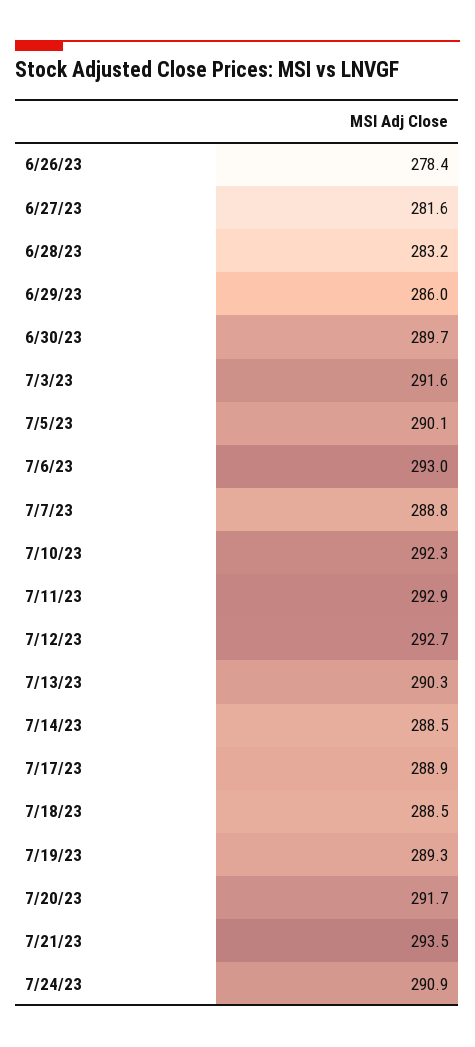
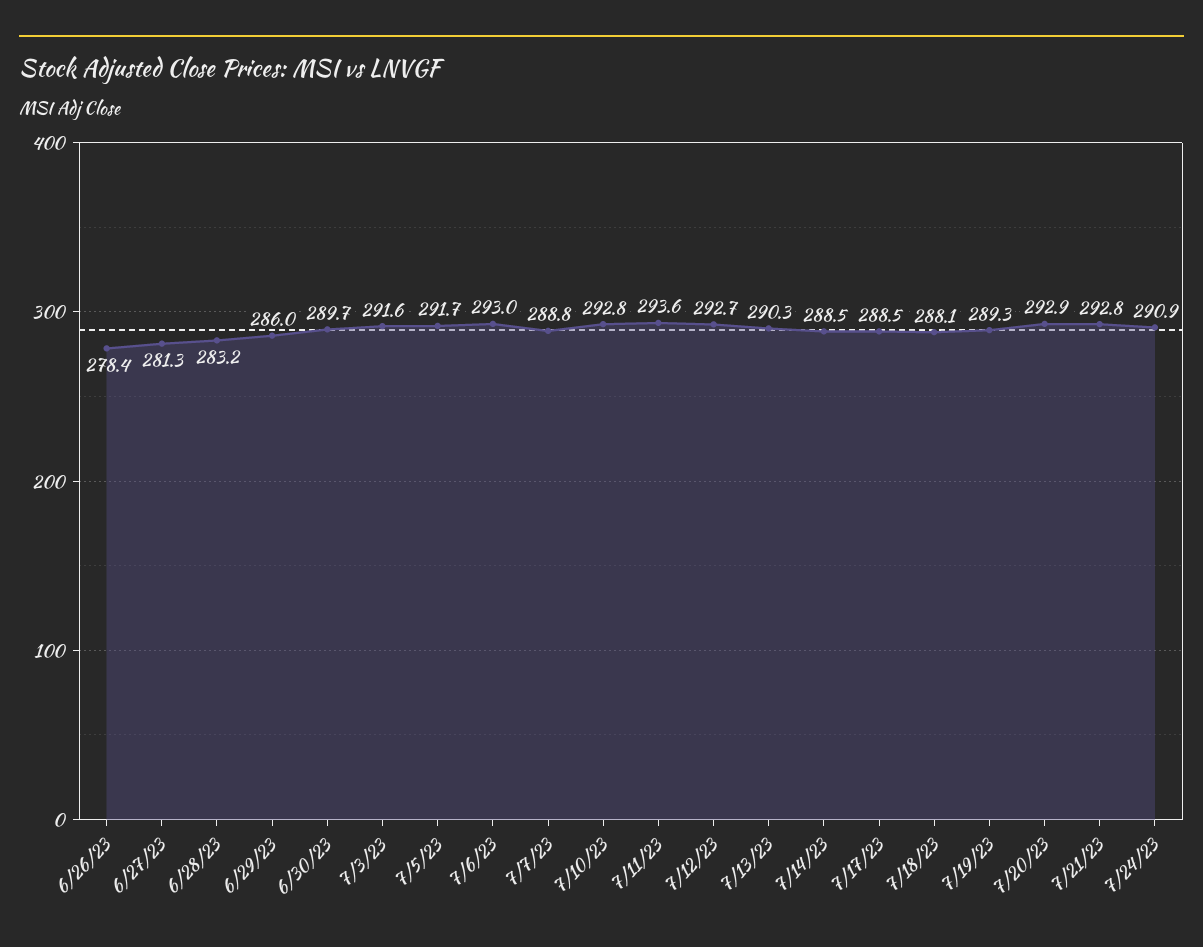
  {
    "6/26/23": 278.4,
-   "6/27/23": 281.6,
+   "6/27/23": 281.3,
    "6/28/23": 283.2,
    "6/29/23": 286,
    "6/30/23": 289.7,
    "7/3/23": 291.6,
-   "7/5/23": 290.1,
+   "7/5/23": 291.7,
    "7/6/23": 293,
    "7/7/23": 288.8,
-   "7/10/23": 292.3,
+   "7/10/23": 292.8,
-   "7/11/23": 292.9,
+   "7/11/23": 293.6,
    "7/12/23": 292.7,
    "7/13/23": 290.3,
    "7/14/23": 288.5,
-   "7/17/23": 288.9,
+   "7/17/23": 288.5,
-   "7/18/23": 288.5,
+   "7/18/23": 288.1,
    "7/19/23": 289.3,
-   "7/20/23": 291.7,
+   "7/20/23": 292.9,
-   "7/21/23": 293.5,
+   "7/21/23": 292.8,
    "7/24/23": 290.9
  }

